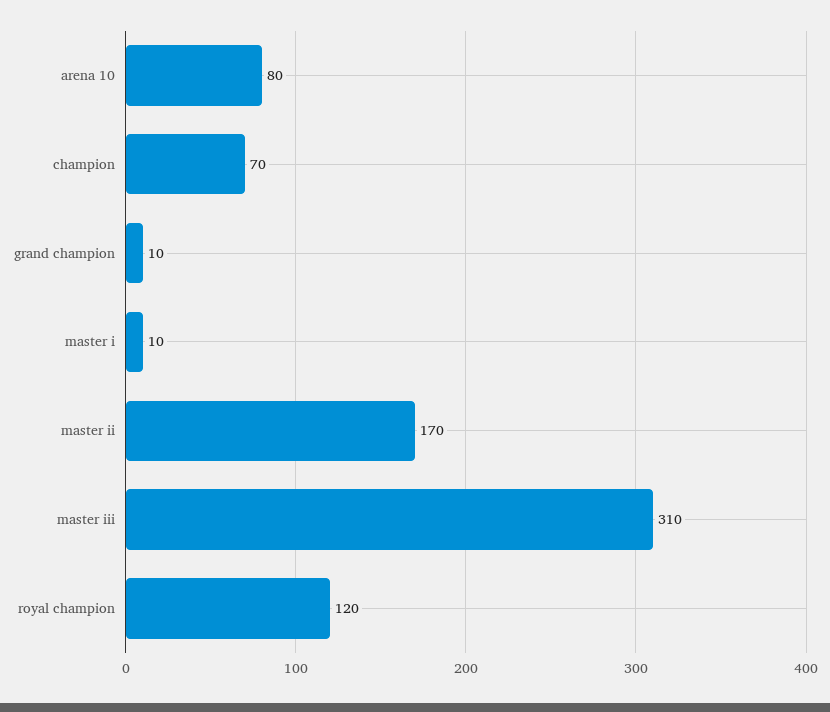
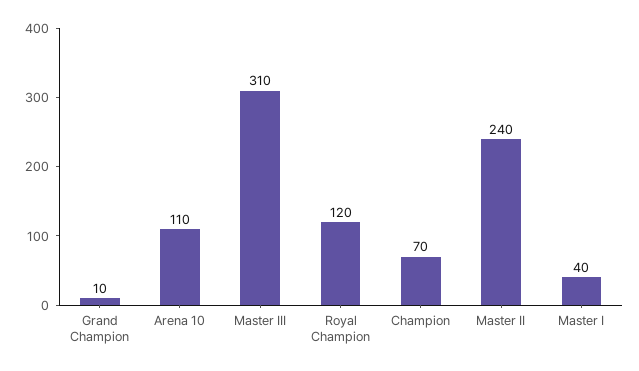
  {
-   "arena 10": 80,
+   "arena 10": 110,
    "champion": 70,
    "grand champion": 10,
-   "master i": 10,
+   "master i": 40,
-   "master ii": 170,
+   "master ii": 240,
    "master iii": 310,
    "royal champion": 120
  }

